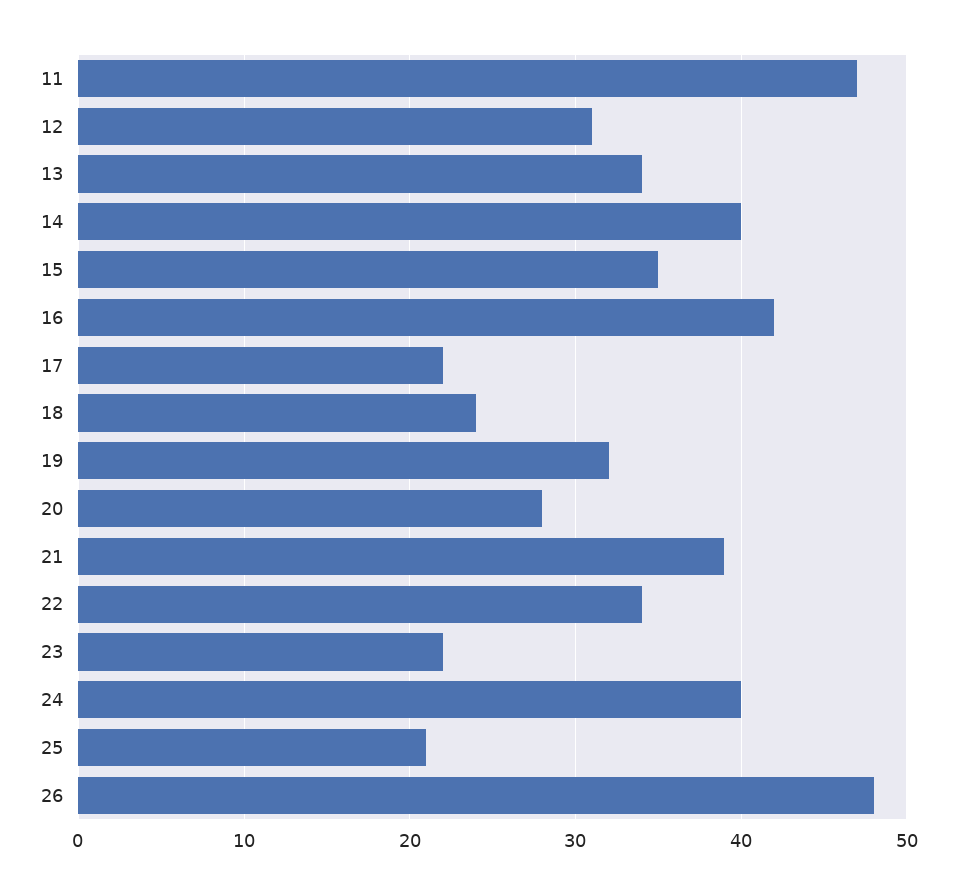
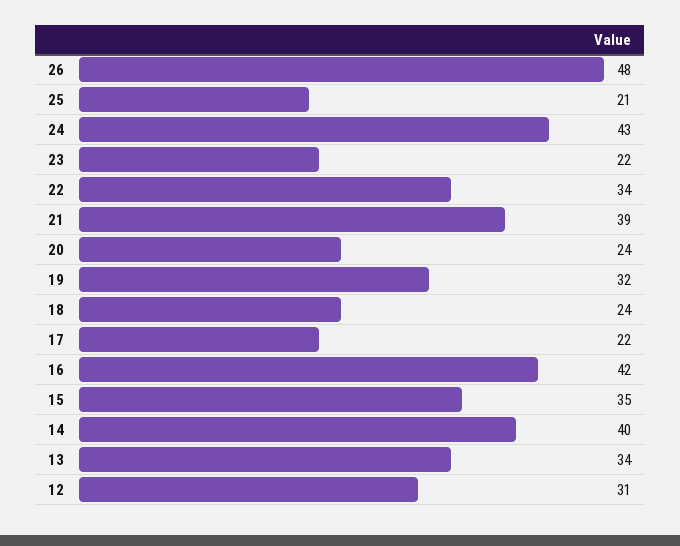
  {
-   "11": 47,
    "12": 31,
    "13": 34,
    "14": 40,
    "15": 35,
    "16": 42,
    "17": 22,
    "18": 24,
    "19": 32,
-   "20": 28,
+   "20": 24,
    "21": 39,
    "22": 34,
    "23": 22,
-   "24": 40,
+   "24": 43,
    "25": 21,
    "26": 48
  }

